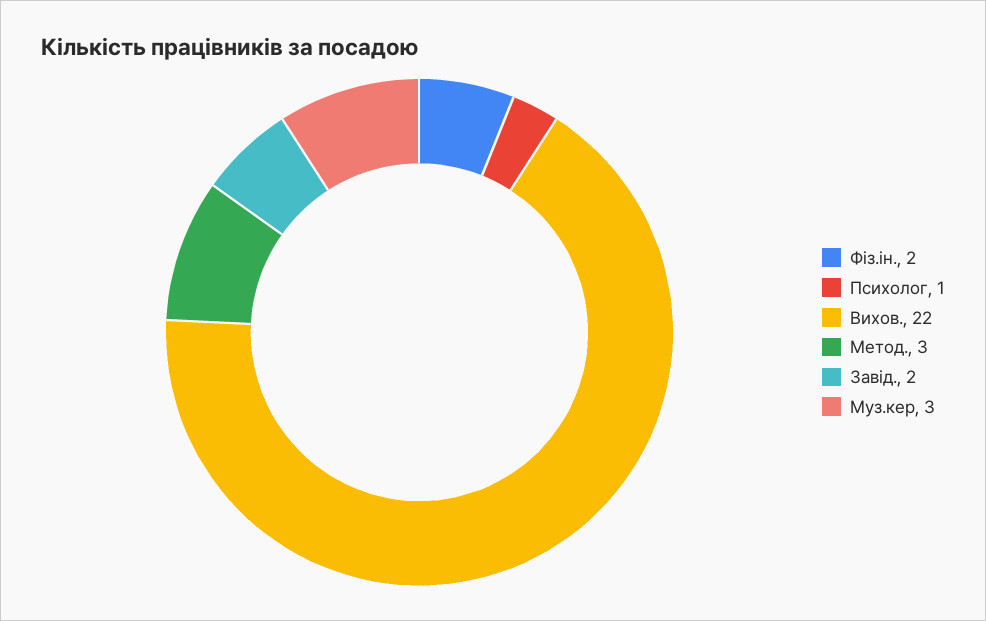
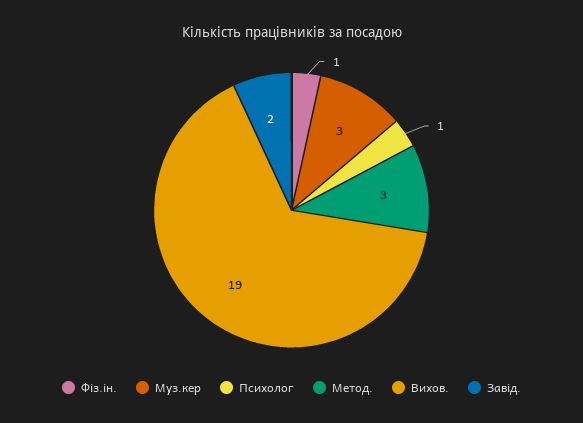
  {
-   "Фіз.ін.": 2,
+   "Фіз.ін.": 1,
    "Психолог": 1,
-   "Вихов.": 22,
+   "Вихов.": 19,
    "Метод.": 3,
    "Завід.": 2,
    "Муз.кер": 3
  }

